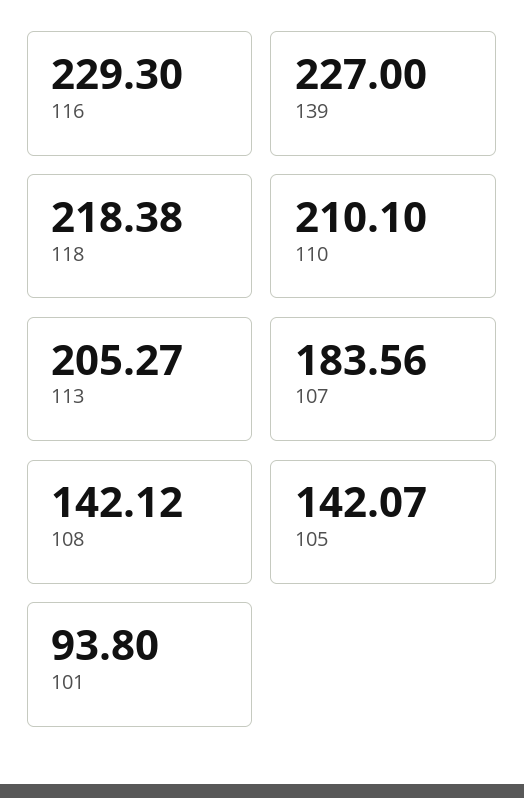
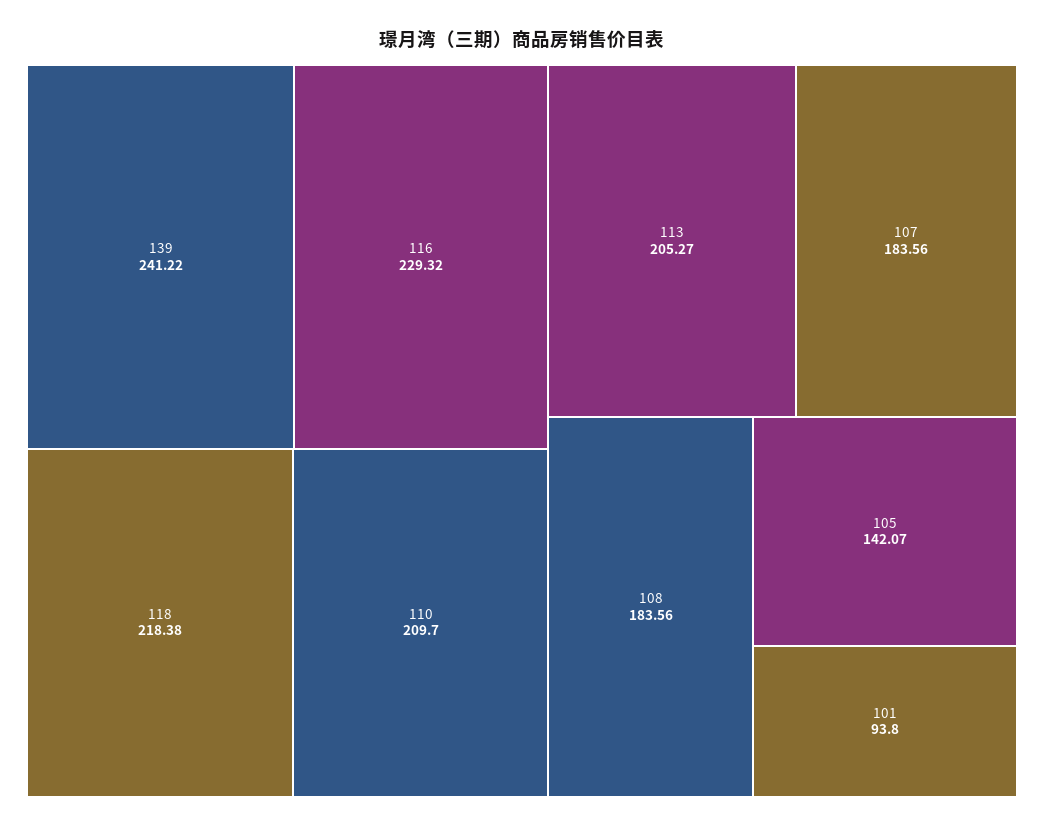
  {
-   "116": 229.3,
+   "116": 229.32,
-   "139": 227,
+   "139": 241.22,
    "118": 218.38,
-   "110": 210.1,
+   "110": 209.7,
    "113": 205.27,
    "107": 183.56,
-   "108": 142.12,
+   "108": 183.56,
    "105": 142.07,
    "101": 93.8
  }

